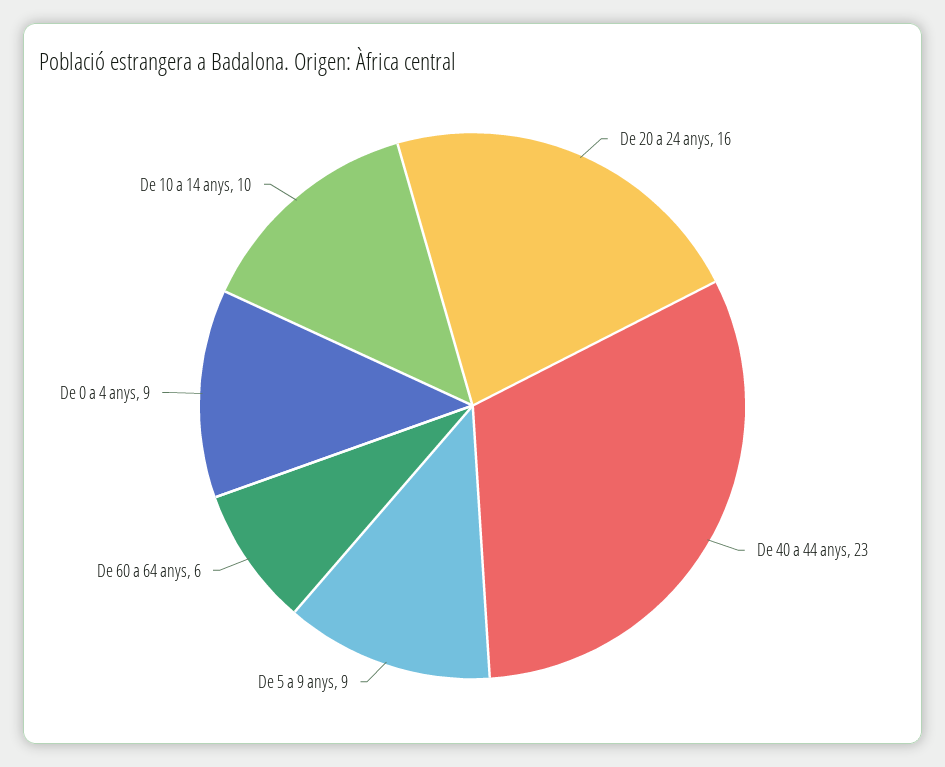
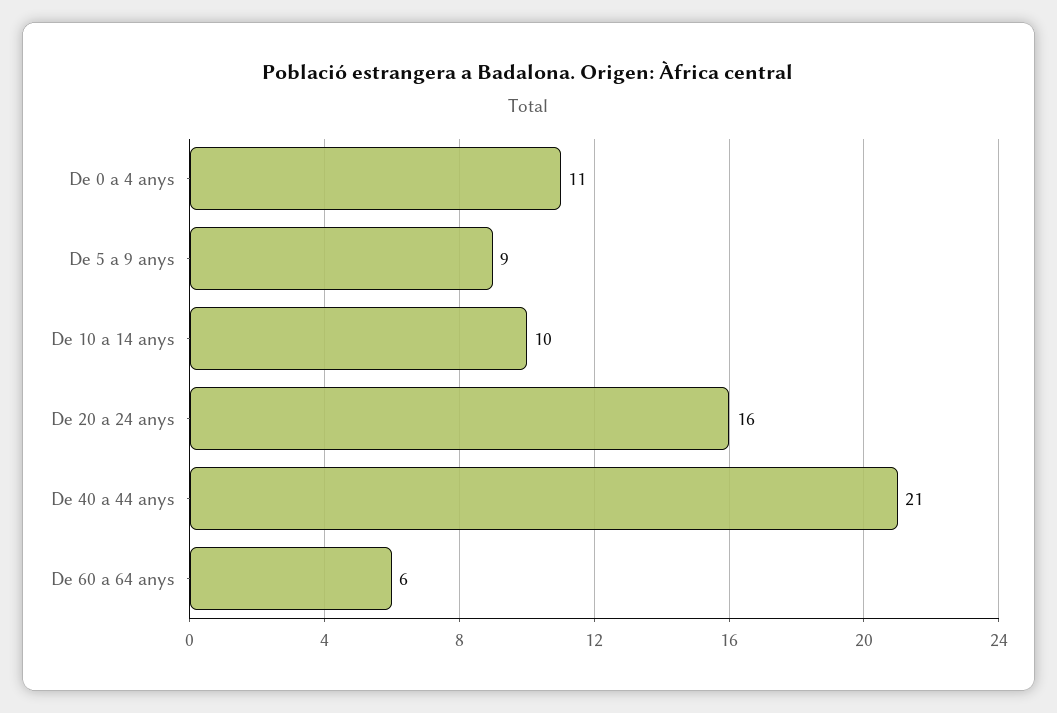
  {
    "De 20 a 24 anys": 16,
-   "De 40 a 44 anys": 23,
+   "De 40 a 44 anys": 21,
    "De 5 a 9 anys": 9,
    "De 60 a 64 anys": 6,
-   "De 0 a 4 anys": 9,
+   "De 0 a 4 anys": 11,
    "De 10 a 14 anys": 10
  }

